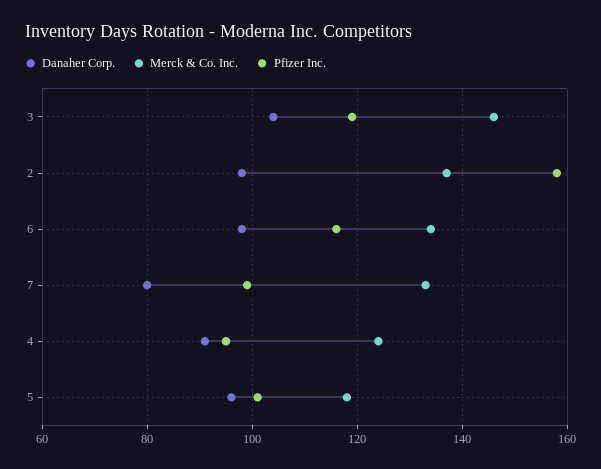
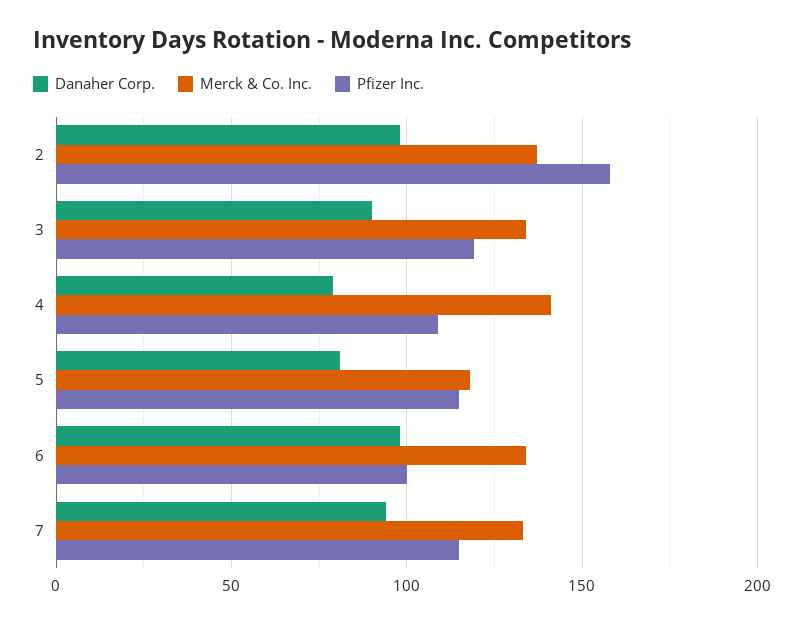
  {
    "Danaher Corp.": {
-     "3": 105,
+     "3": 90,
      "2": 100,
      "6": 100,
-     "7": 80,
+     "7": 95,
-     "4": 90,
+     "4": 80,
-     "5": 95
+     "5": 80
    },
    "Merck & Co. Inc.": {
-     "3": 145,
+     "3": 135,
      "2": 135,
      "6": 135,
      "7": 135,
-     "4": 125,
+     "4": 140,
      "5": 120
    },
    "Pfizer Inc.": {
      "3": 120,
      "2": 160,
-     "6": 115,
+     "6": 100,
-     "7": 100,
+     "7": 115,
-     "4": 95,
+     "4": 110,
-     "5": 100
+     "5": 115
    }
  }

